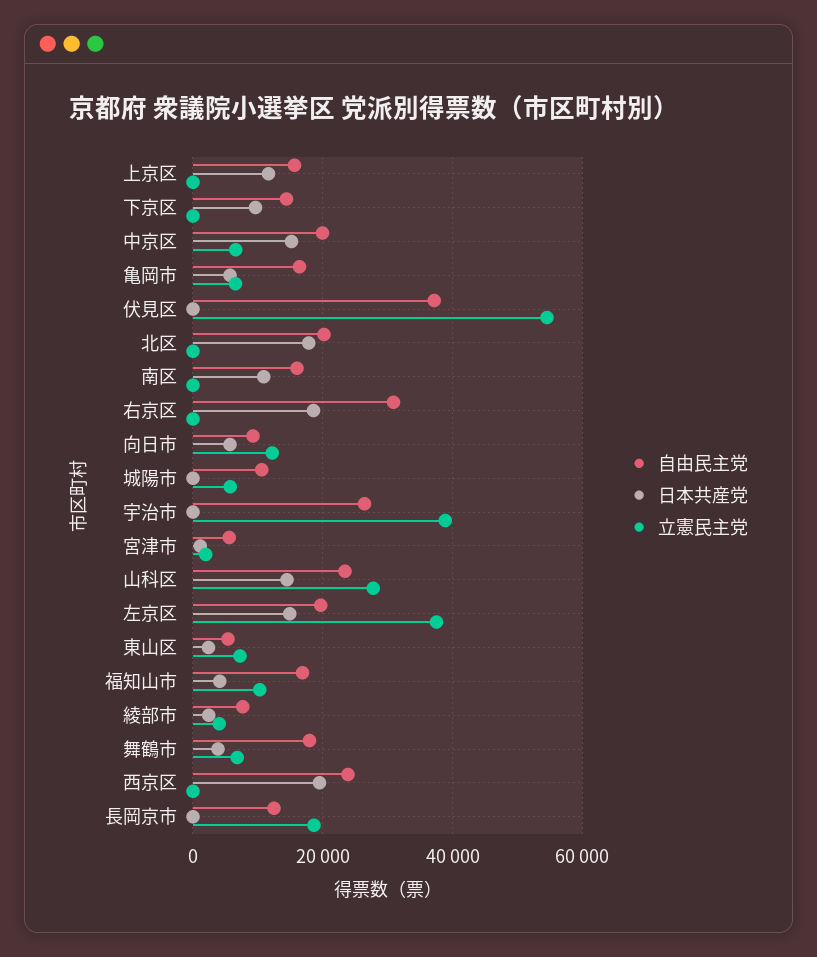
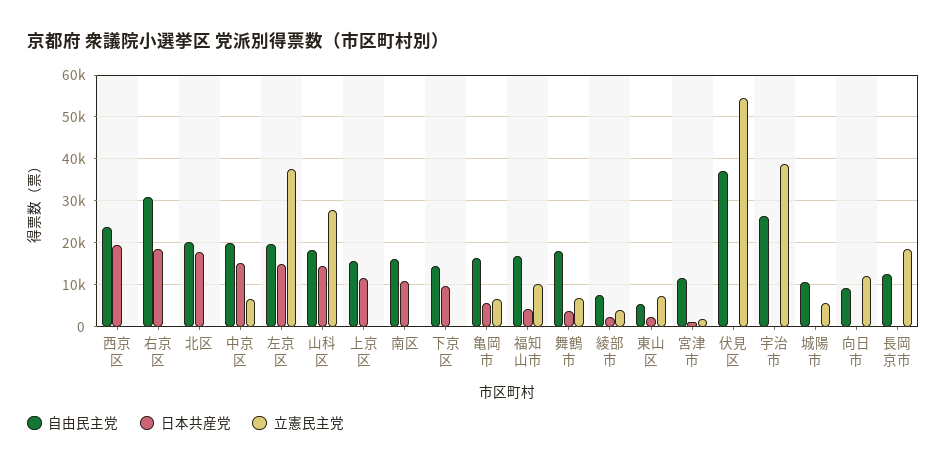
  {
    "自由民主党": {
      "上京区": 16000,
      "下京区": 14000,
      "中京区": 20000,
      "亀岡市": 16000,
      "伏見区": 38000,
      "北区": 20000,
      "南区": 16000,
      "右京区": 30000,
      "向日市": 10000,
      "城陽市": 10000,
      "宇治市": 26000,
-     "宮津市": 6000,
+     "宮津市": 12000,
-     "山科区": 24000,
+     "山科区": 18000,
      "左京区": 20000,
      "東山区": 6000,
      "福知山市": 16000,
      "綾部市": 8000,
      "舞鶴市": 18000,
      "西京区": 24000,
      "長岡京市": 12000
    },
    "日本共産党": {
      "上京区": 12000,
      "下京区": 10000,
      "中京区": 16000,
      "亀岡市": 6000,
      "伏見区": 0,
      "北区": 18000,
      "南区": 10000,
      "右京区": 18000,
-     "向日市": 6000,
+     "向日市": 0,
      "城陽市": 0,
      "宇治市": 0,
      "宮津市": 2000,
      "山科区": 14000,
      "左京区": 14000,
      "東山区": 2000,
      "福知山市": 4000,
      "綾部市": 2000,
      "舞鶴市": 4000,
      "西京区": 20000,
      "長岡京市": 0
    },
    "立憲民主党": {
      "上京区": 0,
      "下京区": 0,
      "中京区": 6000,
      "亀岡市": 6000,
      "伏見区": 54000,
      "北区": 0,
      "南区": 0,
      "右京区": 0,
      "向日市": 12000,
      "城陽市": 6000,
      "宇治市": 38000,
      "宮津市": 2000,
      "山科区": 28000,
      "左京区": 38000,
      "東山区": 8000,
      "福知山市": 10000,
      "綾部市": 4000,
      "舞鶴市": 6000,
      "西京区": 0,
      "長岡京市": 18000
    }
  }

